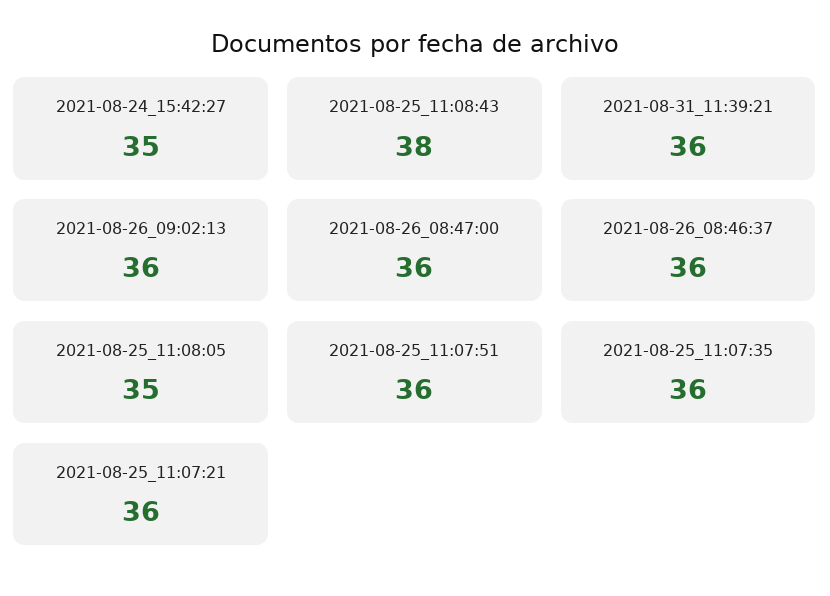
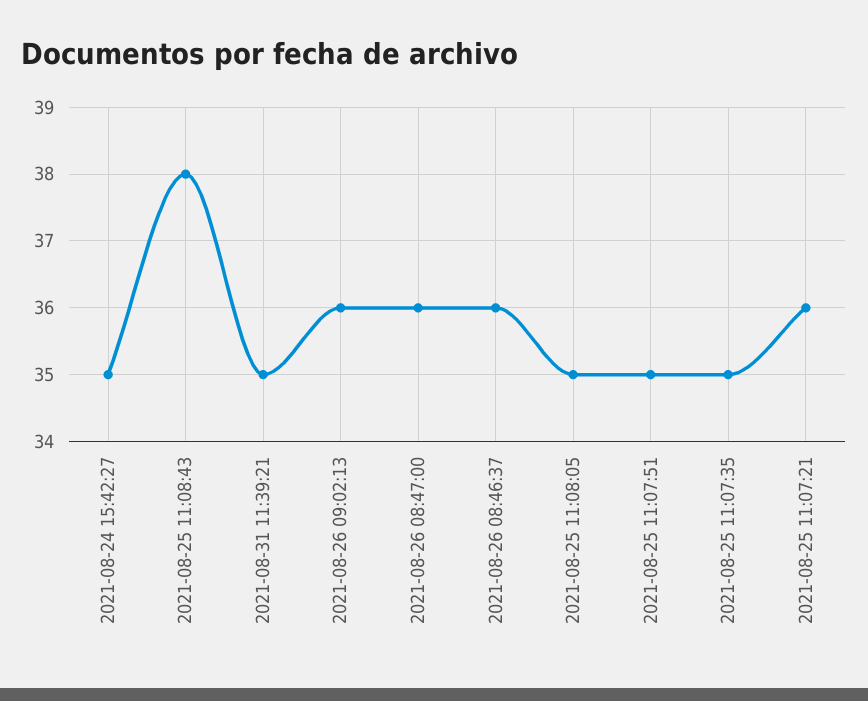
  {
    "2021-08-24_15:42:27": 35,
    "2021-08-25_11:08:43": 38,
-   "2021-08-31_11:39:21": 36,
+   "2021-08-31_11:39:21": 35,
    "2021-08-26_09:02:13": 36,
    "2021-08-26_08:47:00": 36,
    "2021-08-26_08:46:37": 36,
    "2021-08-25_11:08:05": 35,
-   "2021-08-25_11:07:51": 36,
+   "2021-08-25_11:07:51": 35,
-   "2021-08-25_11:07:35": 36,
+   "2021-08-25_11:07:35": 35,
    "2021-08-25_11:07:21": 36
  }

